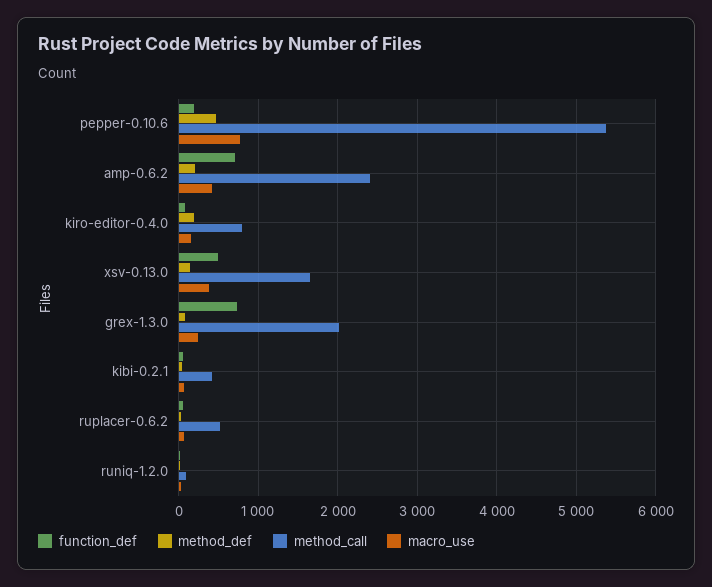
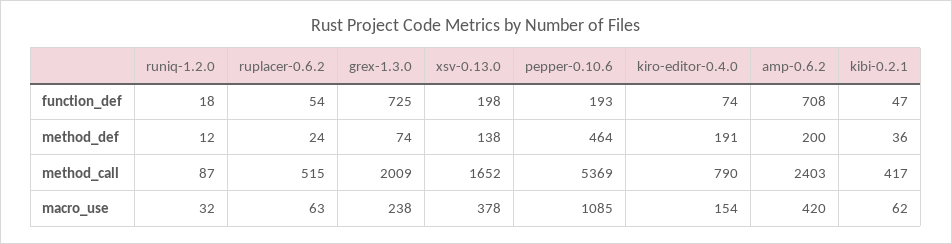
  {
    "function_def": {
      "pepper-0.10.6": 193,
      "amp-0.6.2": 708,
      "kiro-editor-0.4.0": 74,
-     "xsv-0.13.0": 500,
+     "xsv-0.13.0": 198,
      "grex-1.3.0": 725,
      "kibi-0.2.1": 47,
      "ruplacer-0.6.2": 54,
      "runiq-1.2.0": 18
    },
    "method_def": {
      "pepper-0.10.6": 464,
      "amp-0.6.2": 200,
      "kiro-editor-0.4.0": 191,
      "xsv-0.13.0": 138,
      "grex-1.3.0": 74,
      "kibi-0.2.1": 36,
      "ruplacer-0.6.2": 24,
      "runiq-1.2.0": 12
    },
    "method_call": {
      "pepper-0.10.6": 5369,
      "amp-0.6.2": 2403,
      "kiro-editor-0.4.0": 790,
      "xsv-0.13.0": 1652,
      "grex-1.3.0": 2009,
      "kibi-0.2.1": 417,
      "ruplacer-0.6.2": 515,
      "runiq-1.2.0": 87
    },
    "macro_use": {
-     "pepper-0.10.6": 800,
+     "pepper-0.10.6": 1085,
      "amp-0.6.2": 420,
      "kiro-editor-0.4.0": 154,
      "xsv-0.13.0": 378,
      "grex-1.3.0": 238,
      "kibi-0.2.1": 62,
      "ruplacer-0.6.2": 63,
      "runiq-1.2.0": 32
    }
  }

